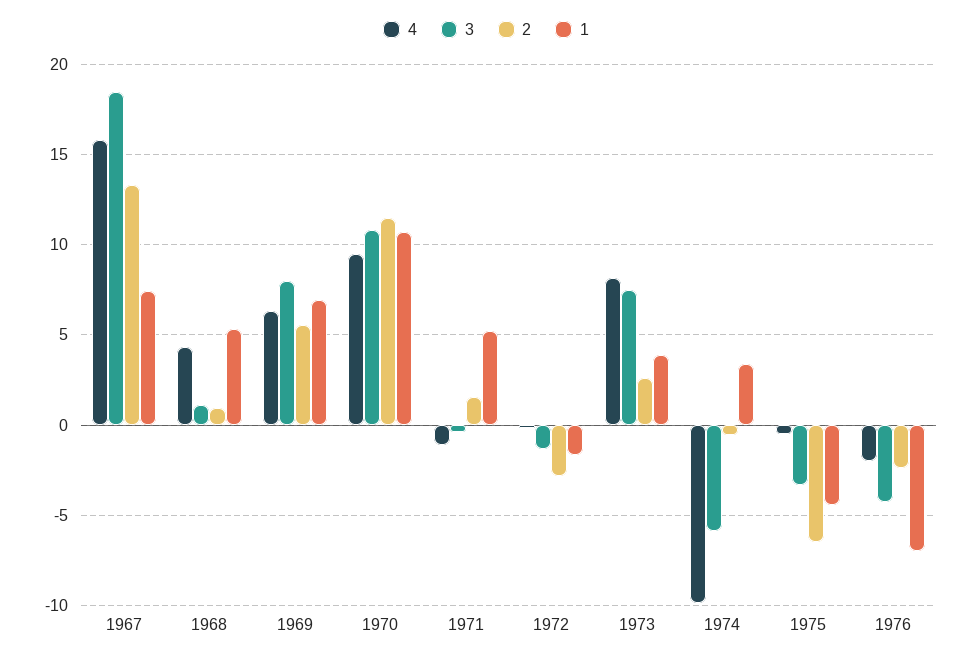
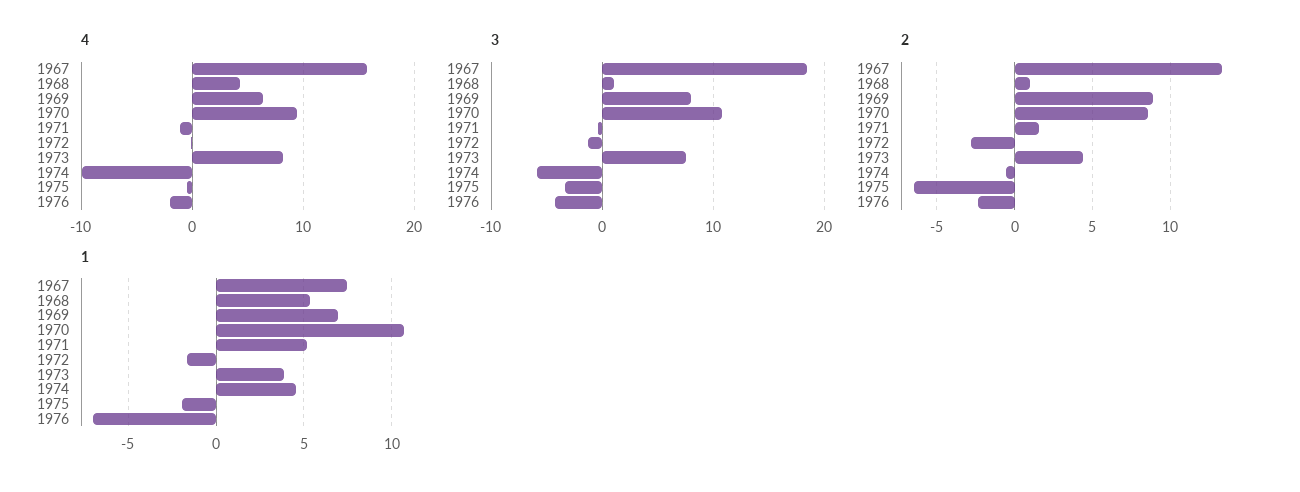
  {
    "4": {
      "1967": 16,
      "1968": 4.5,
      "1969": 6.5,
      "1970": 9.5,
      "1971": -1,
      "1972": 0,
      "1973": 8,
      "1974": -10,
      "1975": -0.5,
      "1976": -2
    },
    "3": {
      "1967": 18.5,
      "1968": 1,
      "1969": 8,
      "1970": 11,
      "1971": -0.5,
      "1972": -1.5,
      "1973": 7.5,
      "1974": -6,
      "1975": -3.5,
      "1976": -4
    },
    "2": {
      "1967": 13.5,
      "1968": 1,
-     "1969": 5.5,
+     "1969": 9,
-     "1970": 11.5,
+     "1970": 8.5,
      "1971": 1.5,
      "1972": -3,
-     "1973": 2.5,
+     "1973": 4.5,
      "1974": -0.5,
      "1975": -6.5,
      "1976": -2.5
    },
    "1": {
      "1967": 7.5,
      "1968": 5.5,
      "1969": 7,
      "1970": 10.5,
      "1971": 5,
      "1972": -1.5,
      "1973": 4,
-     "1974": 3.5,
+     "1974": 4.5,
-     "1975": -4.5,
+     "1975": -2,
      "1976": -7
    }
  }

